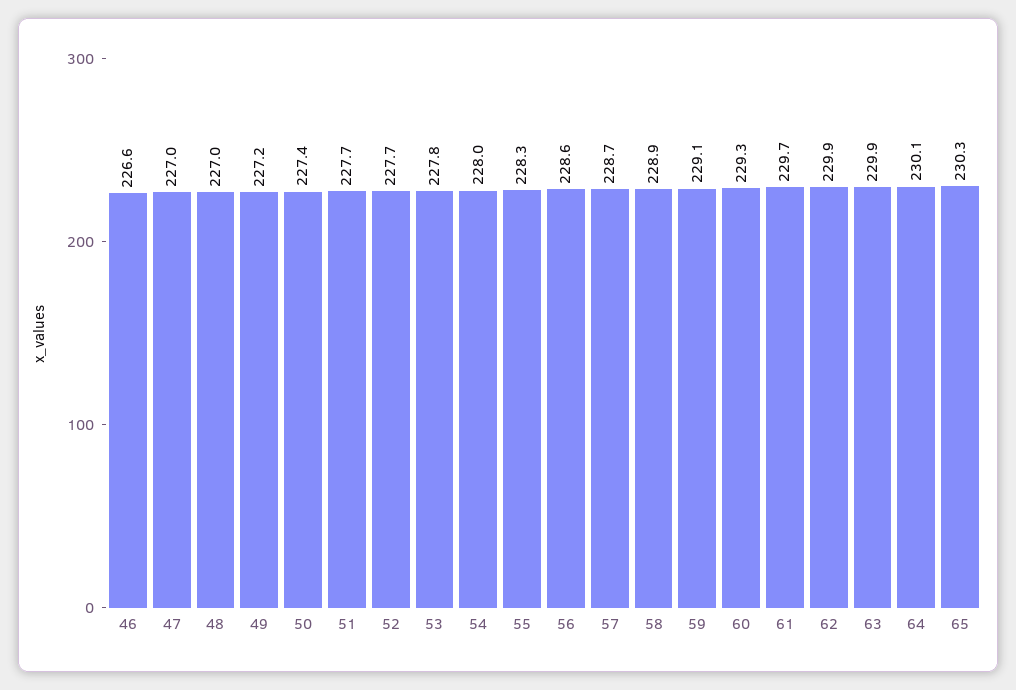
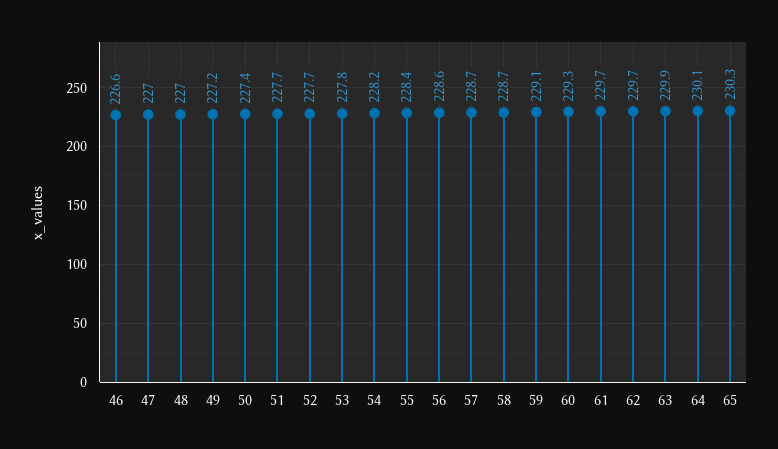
  {
    "46": 226.6,
    "47": 227,
    "48": 227,
    "49": 227.2,
    "50": 227.4,
    "51": 227.7,
    "52": 227.7,
    "53": 227.8,
-   "54": 228,
+   "54": 228.2,
-   "55": 228.3,
+   "55": 228.4,
    "56": 228.6,
    "57": 228.7,
-   "58": 228.9,
+   "58": 228.7,
    "59": 229.1,
    "60": 229.3,
    "61": 229.7,
-   "62": 229.9,
+   "62": 229.7,
    "63": 229.9,
    "64": 230.1,
    "65": 230.3
  }

